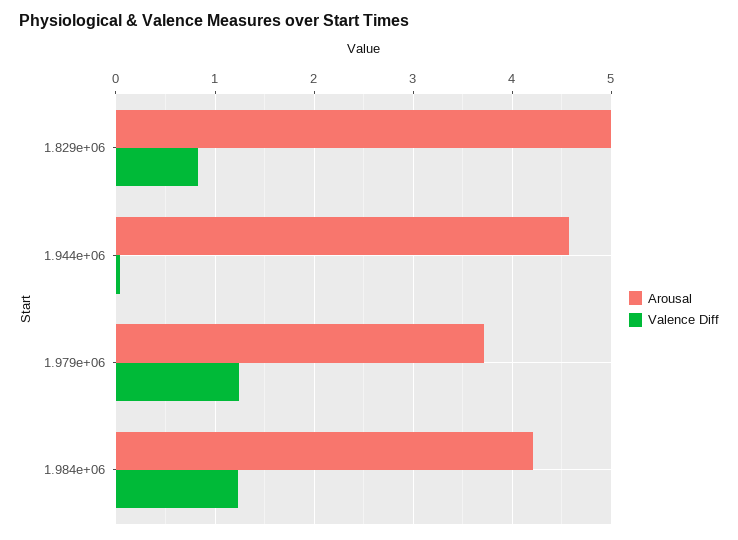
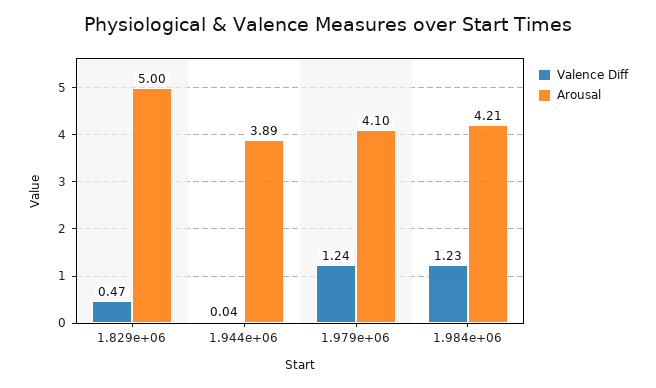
  {
    "Arousal": {
      "1.829e+06": 5,
-     "1.944e+06": 4.6,
+     "1.944e+06": 3.89,
-     "1.979e+06": 3.7,
+     "1.979e+06": 4.1,
      "1.984e+06": 4.21
    },
    "Valence Diff": {
-     "1.829e+06": 0.8,
+     "1.829e+06": 0.47,
      "1.944e+06": 0.04,
      "1.979e+06": 1.24,
      "1.984e+06": 1.23
    }
  }

